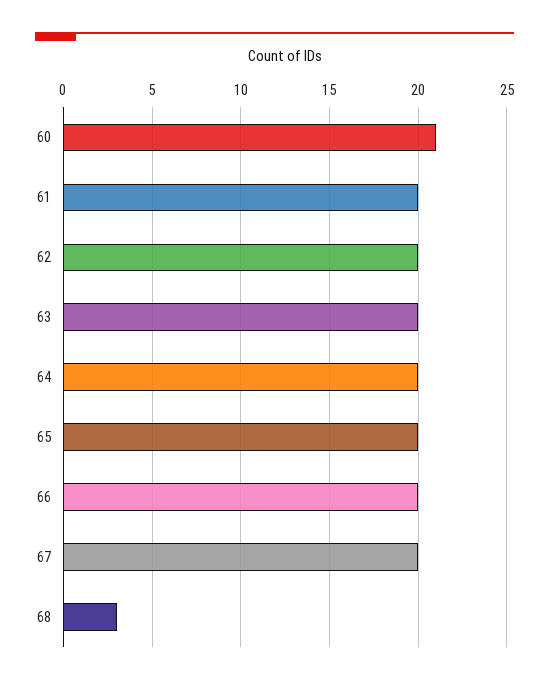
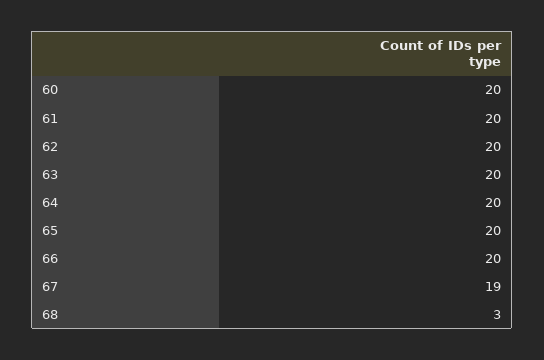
  {
-   "60": 21,
+   "60": 20,
    "61": 20,
    "62": 20,
    "63": 20,
    "64": 20,
    "65": 20,
    "66": 20,
-   "67": 20,
+   "67": 19,
    "68": 3
  }

